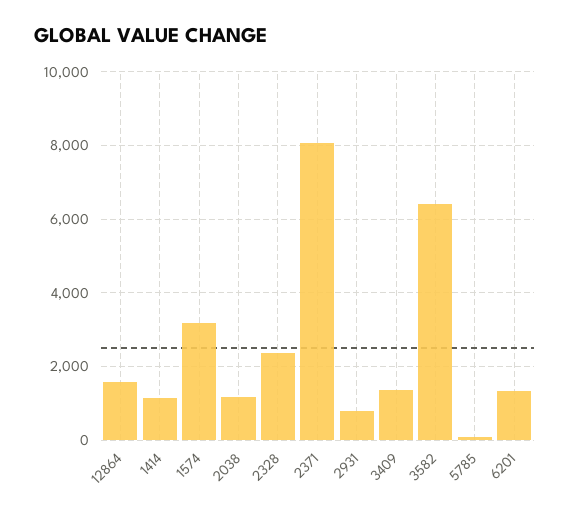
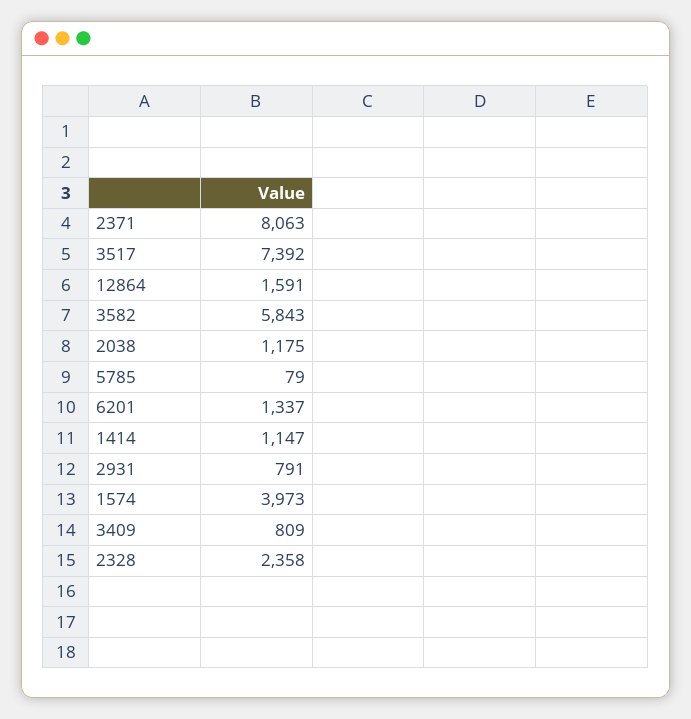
  {
    "12864": 1591,
    "1414": 1147,
-   "1574": 3200,
+   "1574": 3973,
    "2038": 1175,
    "2328": 2358,
    "2371": 8063,
    "2931": 791,
-   "3409": 1400,
+   "3409": 809,
-   "3582": 6400,
+   "3582": 5843,
    "5785": 79,
-   "6201": 1337
+   "6201": 1337,
+   "3517": 7392
  }

